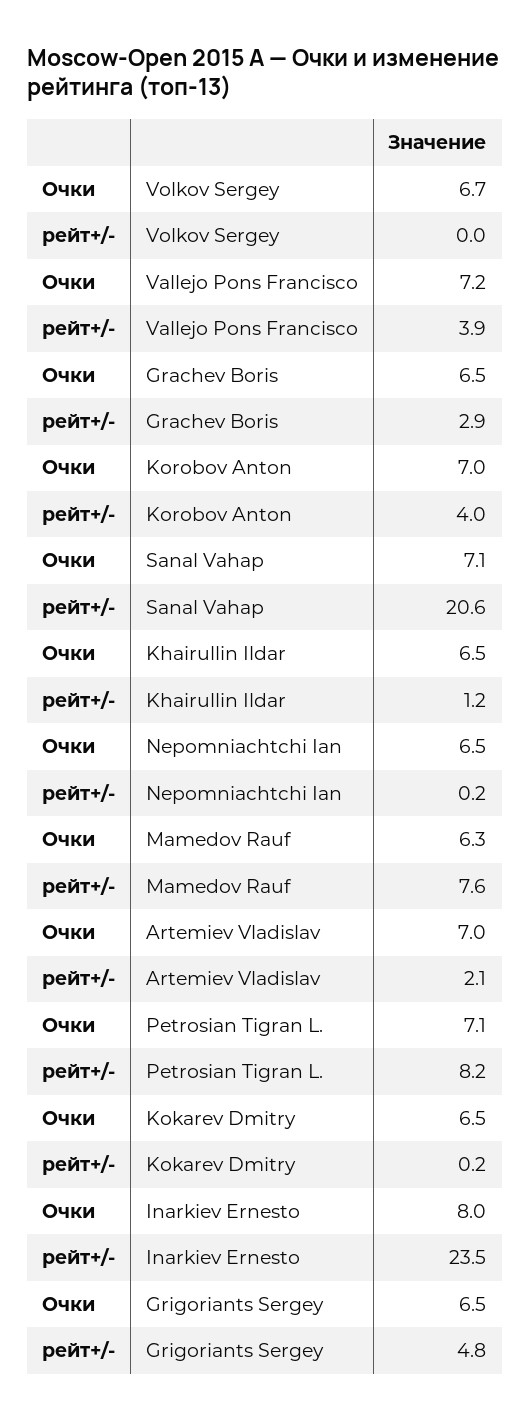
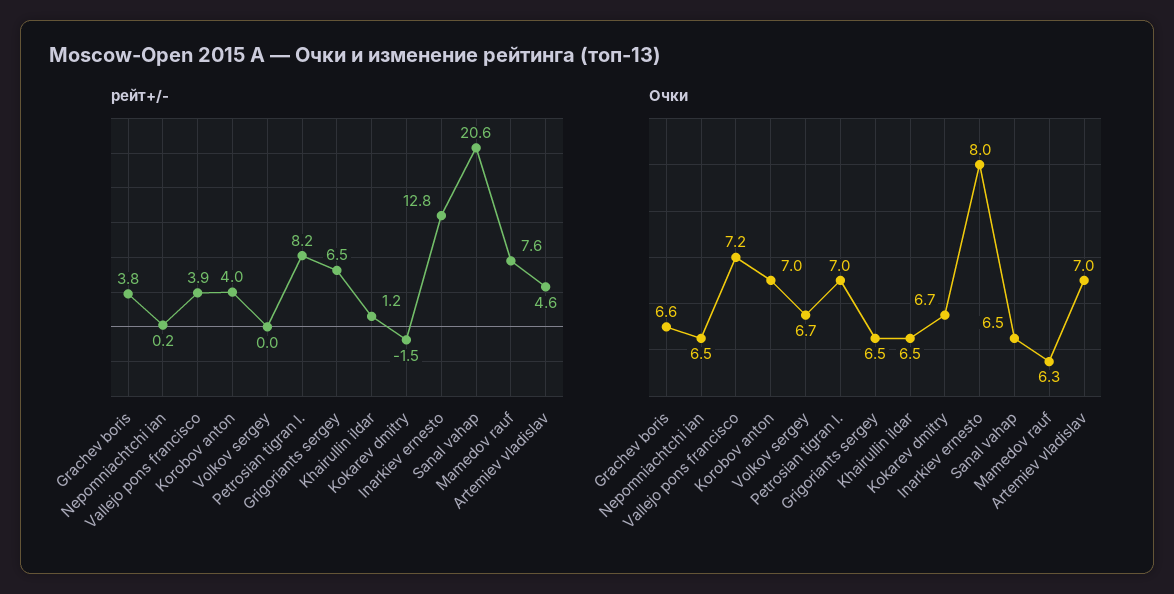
  {
    "Очки": {
      "Volkov Sergey": 6.7,
      "Vallejo Pons Francisco": 7.2,
-     "Grachev Boris": 6.5,
+     "Grachev Boris": 6.6,
      "Korobov Anton": 7,
-     "Sanal Vahap": 7.1,
+     "Sanal Vahap": 6.5,
      "Khairullin Ildar": 6.5,
      "Nepomniachtchi Ian": 6.5,
      "Mamedov Rauf": 6.3,
      "Artemiev Vladislav": 7,
-     "Petrosian Tigran L.": 7.1,
+     "Petrosian Tigran L.": 7,
-     "Kokarev Dmitry": 6.5,
+     "Kokarev Dmitry": 6.7,
      "Inarkiev Ernesto": 8,
      "Grigoriants Sergey": 6.5
    },
    "рейт+/-": {
      "Volkov Sergey": 0,
      "Vallejo Pons Francisco": 3.9,
-     "Grachev Boris": 2.9,
+     "Grachev Boris": 3.8,
      "Korobov Anton": 4,
      "Sanal Vahap": 20.6,
      "Khairullin Ildar": 1.2,
      "Nepomniachtchi Ian": 0.2,
      "Mamedov Rauf": 7.6,
-     "Artemiev Vladislav": 2.1,
+     "Artemiev Vladislav": 4.6,
      "Petrosian Tigran L.": 8.2,
-     "Kokarev Dmitry": 0.2,
+     "Kokarev Dmitry": -1.5,
-     "Inarkiev Ernesto": 23.5,
+     "Inarkiev Ernesto": 12.8,
-     "Grigoriants Sergey": 4.8
+     "Grigoriants Sergey": 6.5
    }
  }

